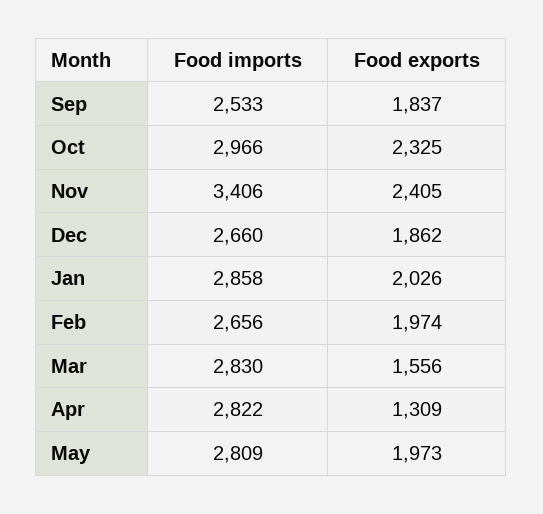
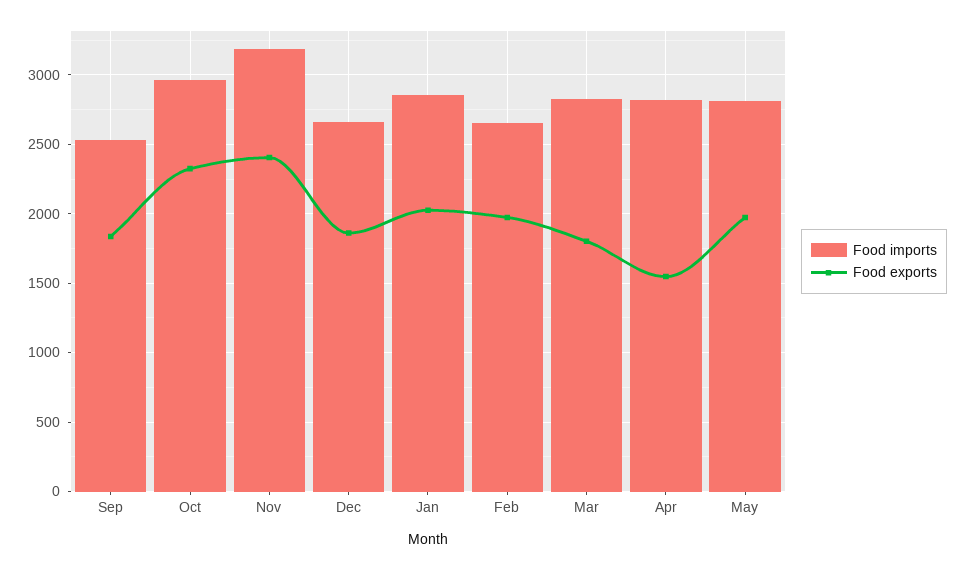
  {
    "Food imports": {
      "Sep": 2533,
      "Oct": 2966,
-     "Nov": 3406,
+     "Nov": 3200,
      "Dec": 2660,
      "Jan": 2858,
      "Feb": 2656,
      "Mar": 2830,
      "Apr": 2822,
      "May": 2809
    },
    "Food exports": {
      "Sep": 1837,
      "Oct": 2325,
      "Nov": 2405,
      "Dec": 1862,
      "Jan": 2026,
      "Feb": 1974,
-     "Mar": 1556,
+     "Mar": 1800,
-     "Apr": 1309,
+     "Apr": 1550,
      "May": 1973
    }
  }

